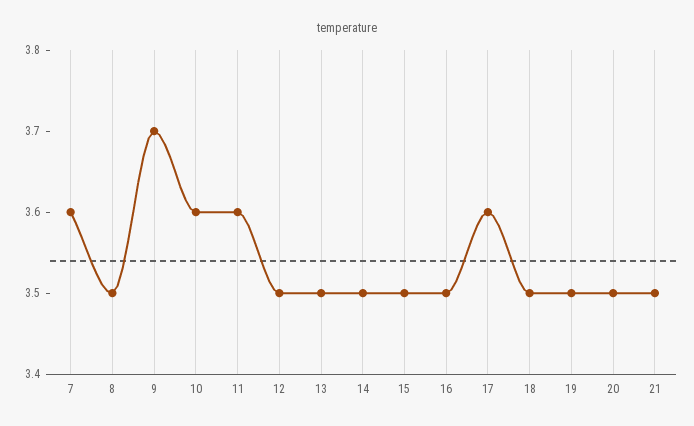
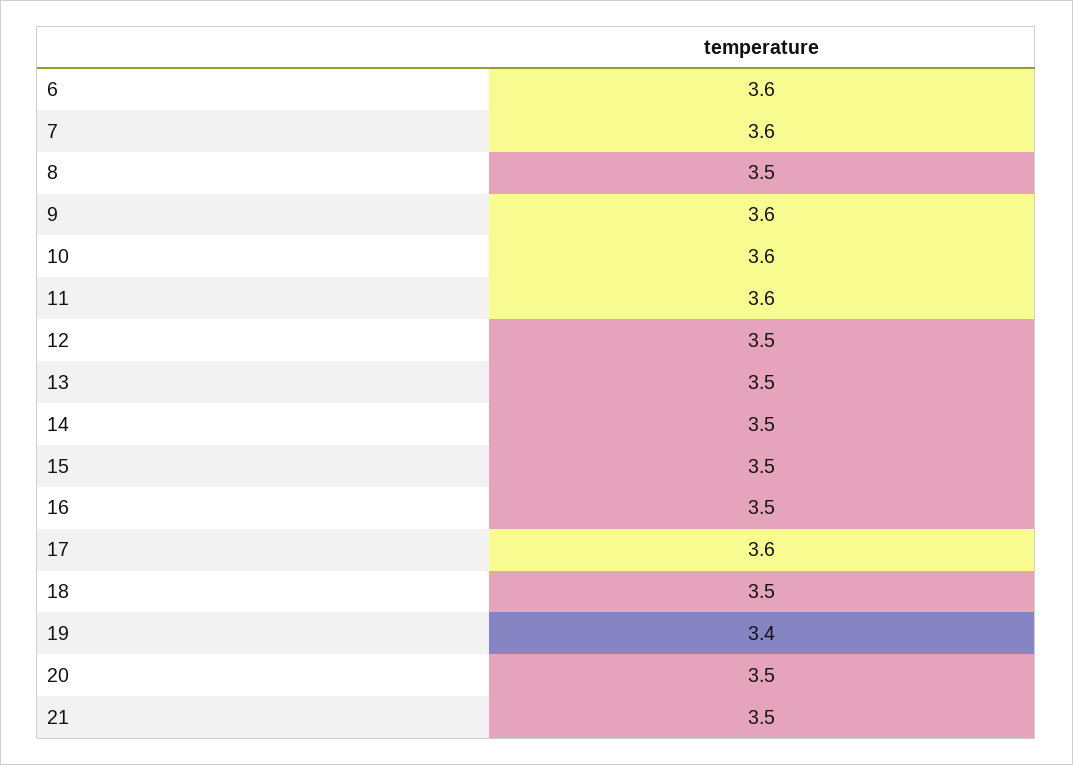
  {
    "7": 3.6,
    "8": 3.5,
-   "9": 3.7,
+   "9": 3.6,
    "10": 3.6,
    "11": 3.6,
    "12": 3.5,
    "13": 3.5,
    "14": 3.5,
    "15": 3.5,
    "16": 3.5,
    "17": 3.6,
    "18": 3.5,
-   "19": 3.5,
+   "19": 3.4,
    "20": 3.5,
-   "21": 3.5
+   "21": 3.5,
+   "6": 3.6
  }

